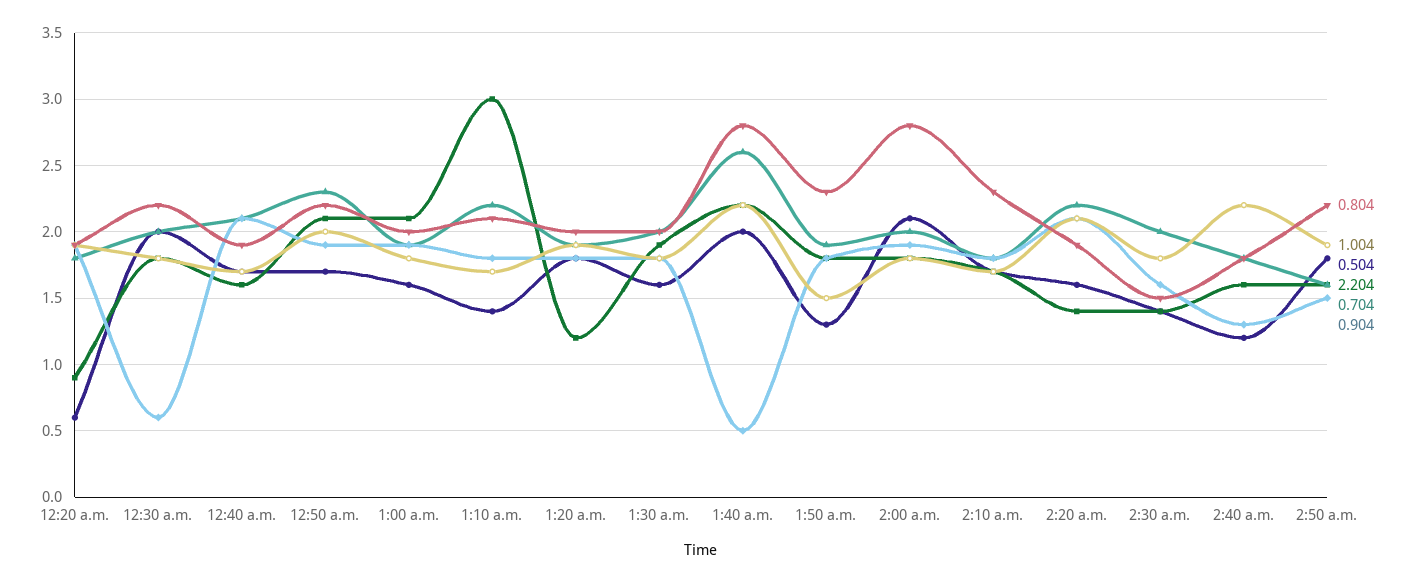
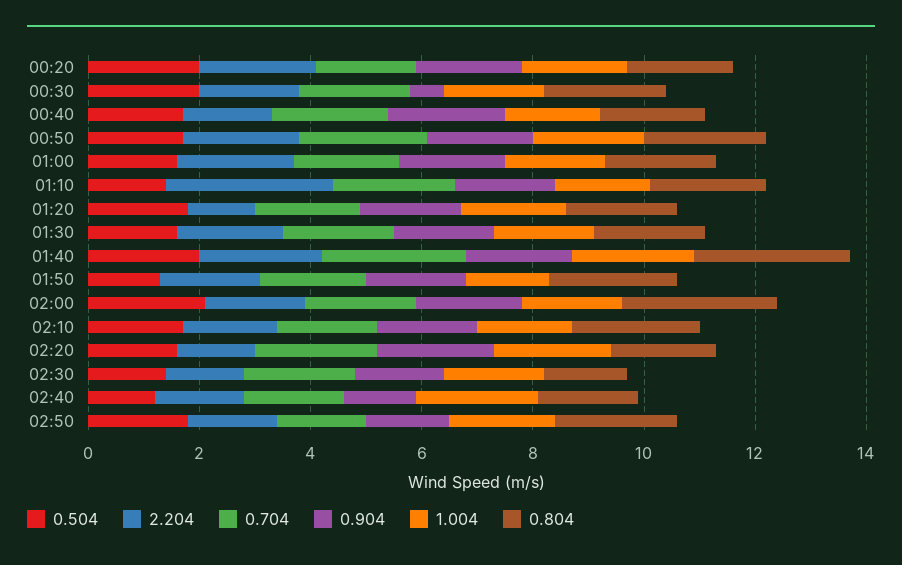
  {
    "0.804": {
      "12:20 a.m.": 1.9,
      "12:30 a.m.": 2.2,
      "12:40 a.m.": 1.9,
      "12:50 a.m.": 2.2,
      "1:00 a.m.": 2,
      "1:10 a.m.": 2.1,
      "1:20 a.m.": 2,
      "1:30 a.m.": 2,
      "1:40 a.m.": 2.8,
      "1:50 a.m.": 2.3,
      "2:00 a.m.": 2.8,
      "2:10 a.m.": 2.3,
      "2:20 a.m.": 1.9,
      "2:30 a.m.": 1.5,
      "2:40 a.m.": 1.8,
      "2:50 a.m.": 2.2
    },
    "1.004": {
      "12:20 a.m.": 1.9,
      "12:30 a.m.": 1.8,
      "12:40 a.m.": 1.7,
      "12:50 a.m.": 2,
      "1:00 a.m.": 1.8,
      "1:10 a.m.": 1.7,
      "1:20 a.m.": 1.9,
      "1:30 a.m.": 1.8,
      "1:40 a.m.": 2.2,
      "1:50 a.m.": 1.5,
      "2:00 a.m.": 1.8,
      "2:10 a.m.": 1.7,
      "2:20 a.m.": 2.1,
      "2:30 a.m.": 1.8,
      "2:40 a.m.": 2.2,
      "2:50 a.m.": 1.9
    },
    "0.504": {
-     "12:20 a.m.": 0.6,
+     "12:20 a.m.": 2,
      "12:30 a.m.": 2,
      "12:40 a.m.": 1.7,
      "12:50 a.m.": 1.7,
      "1:00 a.m.": 1.6,
      "1:10 a.m.": 1.4,
      "1:20 a.m.": 1.8,
      "1:30 a.m.": 1.6,
      "1:40 a.m.": 2,
      "1:50 a.m.": 1.3,
      "2:00 a.m.": 2.1,
      "2:10 a.m.": 1.7,
      "2:20 a.m.": 1.6,
      "2:30 a.m.": 1.4,
      "2:40 a.m.": 1.2,
      "2:50 a.m.": 1.8
    },
    "2.204": {
-     "12:20 a.m.": 0.9,
+     "12:20 a.m.": 2,
      "12:30 a.m.": 1.8,
      "12:40 a.m.": 1.6,
      "12:50 a.m.": 2.1,
      "1:00 a.m.": 2.1,
      "1:10 a.m.": 3,
      "1:20 a.m.": 1.2,
      "1:30 a.m.": 1.9,
      "1:40 a.m.": 2.2,
      "1:50 a.m.": 1.8,
      "2:00 a.m.": 1.8,
      "2:10 a.m.": 1.7,
      "2:20 a.m.": 1.4,
      "2:30 a.m.": 1.4,
      "2:40 a.m.": 1.6,
      "2:50 a.m.": 1.6
    },
    "0.704": {
      "12:20 a.m.": 1.8,
      "12:30 a.m.": 2,
      "12:40 a.m.": 2.1,
      "12:50 a.m.": 2.3,
      "1:00 a.m.": 1.9,
      "1:10 a.m.": 2.2,
      "1:20 a.m.": 1.9,
      "1:30 a.m.": 2,
      "1:40 a.m.": 2.6,
      "1:50 a.m.": 1.9,
      "2:00 a.m.": 2,
      "2:10 a.m.": 1.8,
      "2:20 a.m.": 2.2,
      "2:30 a.m.": 2,
      "2:40 a.m.": 1.8,
      "2:50 a.m.": 1.6
    },
    "0.904": {
      "12:20 a.m.": 1.9,
      "12:30 a.m.": 0.6,
      "12:40 a.m.": 2.1,
      "12:50 a.m.": 1.9,
      "1:00 a.m.": 1.9,
      "1:10 a.m.": 1.8,
      "1:20 a.m.": 1.8,
      "1:30 a.m.": 1.8,
-     "1:40 a.m.": 0.5,
+     "1:40 a.m.": 2,
      "1:50 a.m.": 1.8,
      "2:00 a.m.": 1.9,
      "2:10 a.m.": 1.8,
      "2:20 a.m.": 2.1,
      "2:30 a.m.": 1.6,
      "2:40 a.m.": 1.3,
      "2:50 a.m.": 1.5
    }
  }

